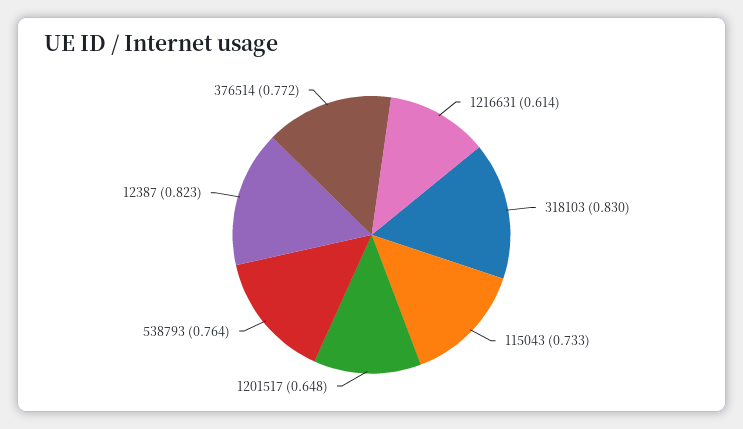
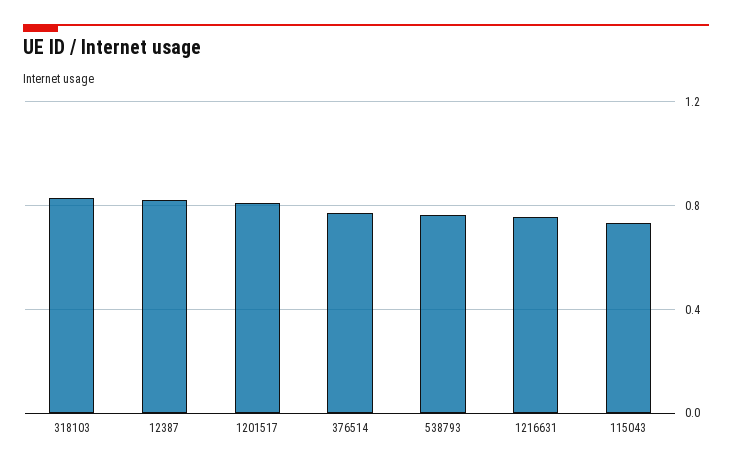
  {
-   "1216631": 0.614,
+   "1216631": 0.75,
    "318103": 0.83,
    "115043": 0.733,
-   "1201517": 0.648,
+   "1201517": 0.8,
    "538793": 0.764,
    "12387": 0.823,
    "376514": 0.772
  }

